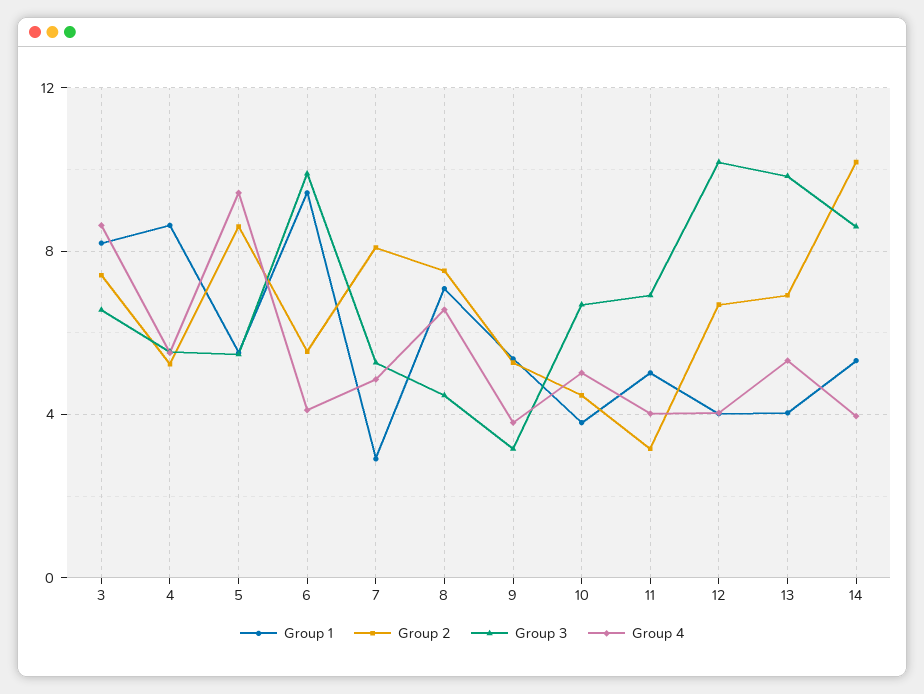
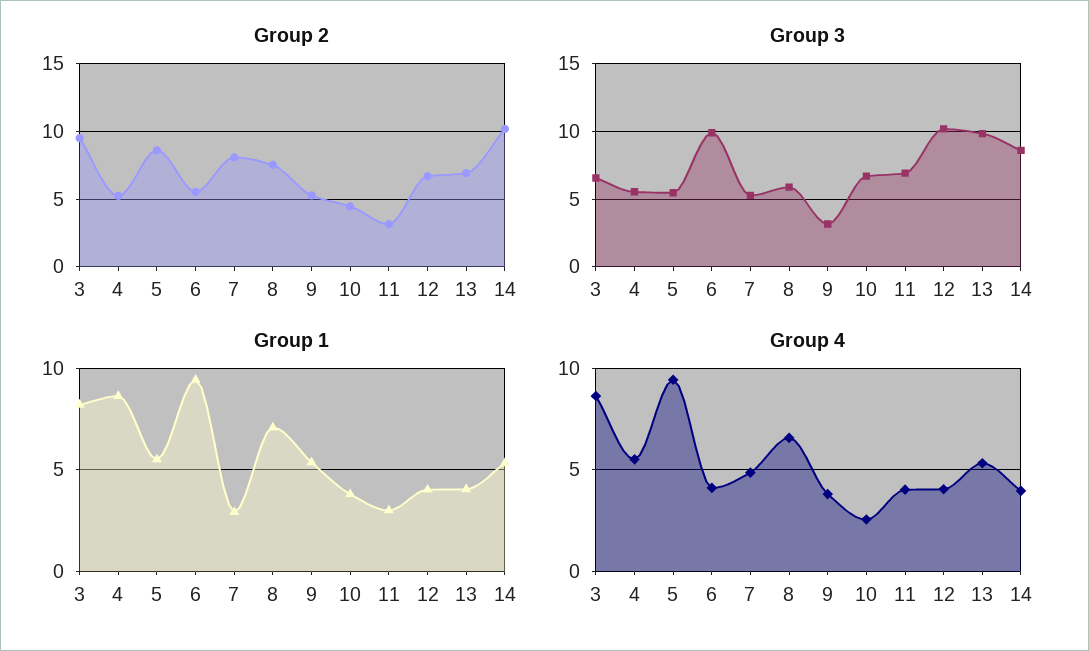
  {
    "Group 1": {
      "3": 8,
      "4": 8.5,
      "5": 5.5,
      "6": 9.5,
      "7": 3,
      "8": 7,
      "9": 5.5,
      "10": 4,
-     "11": 5,
+     "11": 3,
      "12": 4,
      "13": 4,
      "14": 5.5
    },
    "Group 2": {
-     "3": 7.5,
+     "3": 9.5,
      "4": 5,
      "5": 8.5,
      "6": 5.5,
      "7": 8,
      "8": 7.5,
      "9": 5.5,
      "10": 4.5,
      "11": 3,
      "12": 6.5,
      "13": 7,
      "14": 10
    },
    "Group 3": {
      "3": 6.5,
      "4": 5.5,
      "5": 5.5,
      "6": 10,
      "7": 5.5,
-     "8": 4.5,
+     "8": 6,
      "9": 3,
      "10": 6.5,
      "11": 7,
      "12": 10,
      "13": 10,
      "14": 8.5
    },
    "Group 4": {
      "3": 8.5,
      "4": 5.5,
      "5": 9.5,
      "6": 4,
      "7": 5,
      "8": 6.5,
      "9": 4,
-     "10": 5,
+     "10": 2.5,
      "11": 4,
      "12": 4,
      "13": 5.5,
      "14": 4
    }
  }

